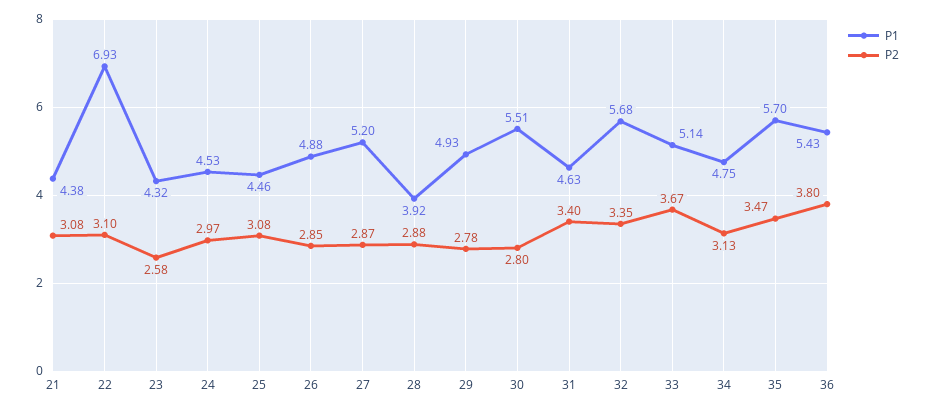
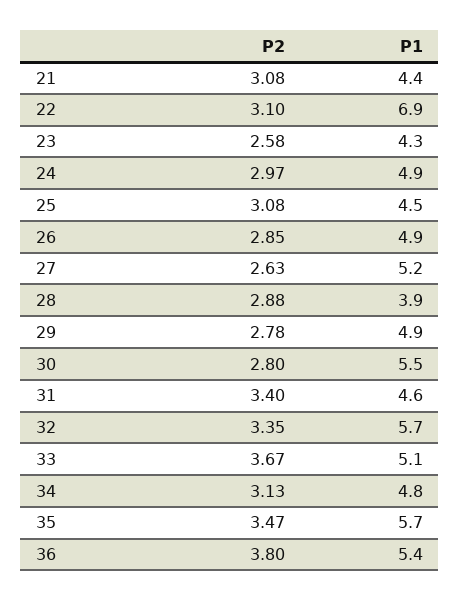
  {
    "P1": {
      "21": 4.38,
      "22": 6.93,
      "23": 4.32,
-     "24": 4.53,
+     "24": 4.9,
      "25": 4.46,
      "26": 4.88,
      "27": 5.2,
      "28": 3.92,
      "29": 4.93,
      "30": 5.51,
      "31": 4.63,
      "32": 5.68,
      "33": 5.14,
      "34": 4.75,
      "35": 5.7,
      "36": 5.43
    },
    "P2": {
      "21": 3.08,
      "22": 3.1,
      "23": 2.58,
      "24": 2.97,
      "25": 3.08,
      "26": 2.85,
-     "27": 2.87,
+     "27": 2.63,
      "28": 2.88,
      "29": 2.78,
      "30": 2.8,
      "31": 3.4,
      "32": 3.35,
      "33": 3.67,
      "34": 3.13,
      "35": 3.47,
      "36": 3.8
    }
  }

